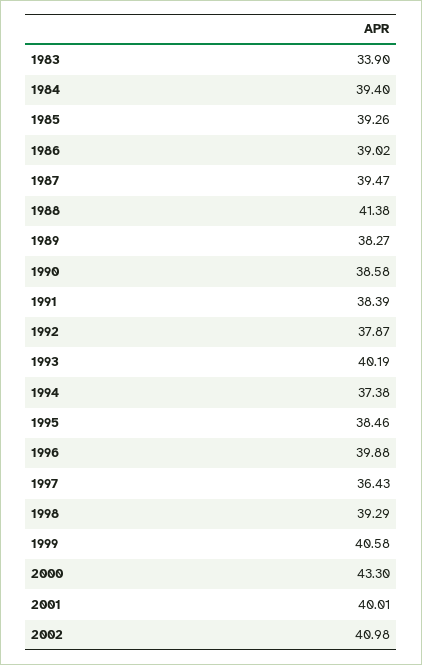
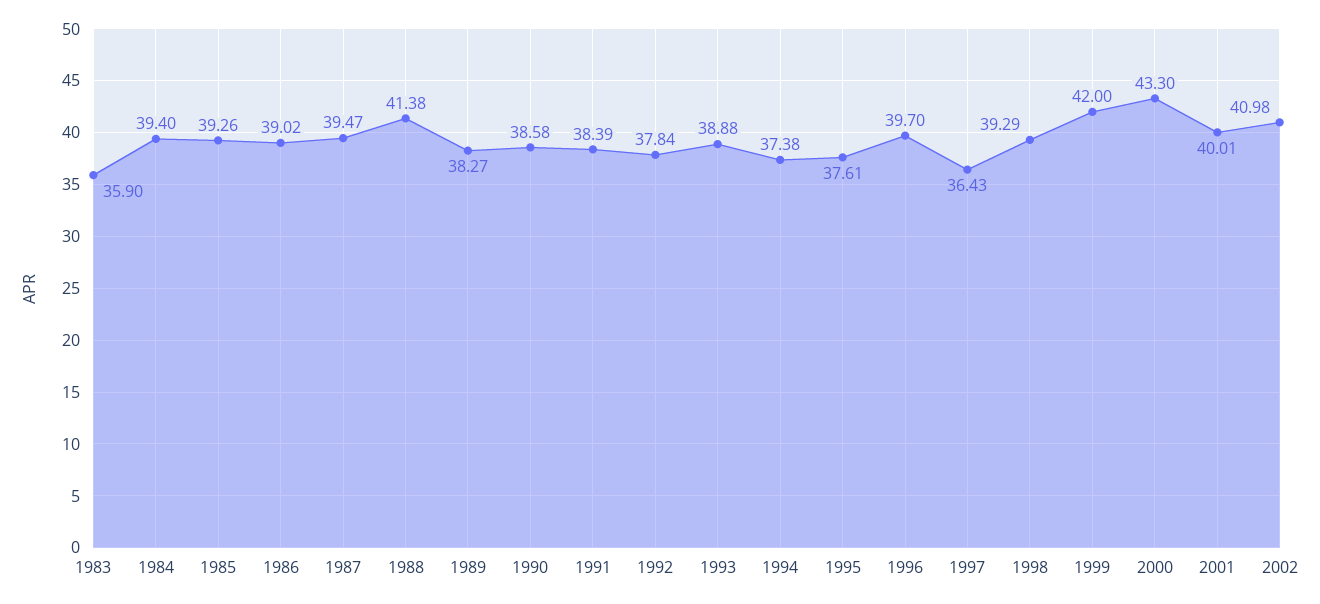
  {
-   "1983": 33.9,
+   "1983": 35.9,
    "1984": 39.4,
    "1985": 39.26,
    "1986": 39.02,
    "1987": 39.47,
    "1988": 41.38,
    "1989": 38.27,
    "1990": 38.58,
    "1991": 38.39,
-   "1992": 37.87,
+   "1992": 37.84,
-   "1993": 40.19,
+   "1993": 38.88,
    "1994": 37.38,
-   "1995": 38.46,
+   "1995": 37.61,
-   "1996": 39.88,
+   "1996": 39.7,
    "1997": 36.43,
    "1998": 39.29,
-   "1999": 40.58,
+   "1999": 42,
    "2000": 43.3,
    "2001": 40.01,
    "2002": 40.98
  }

